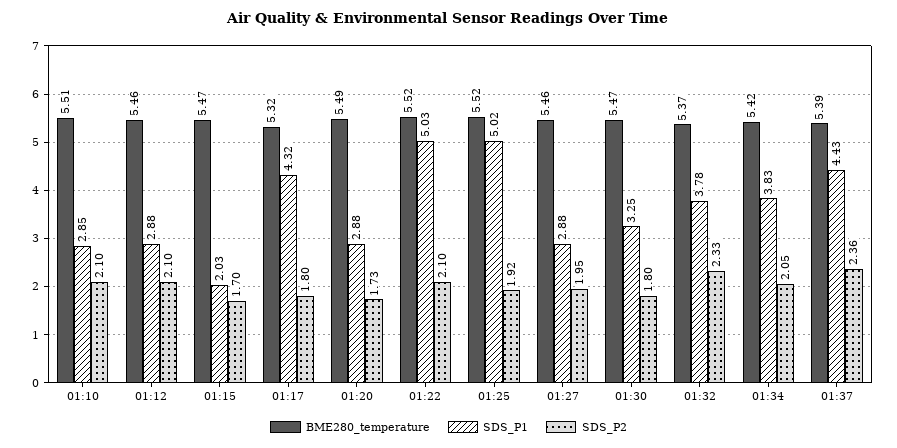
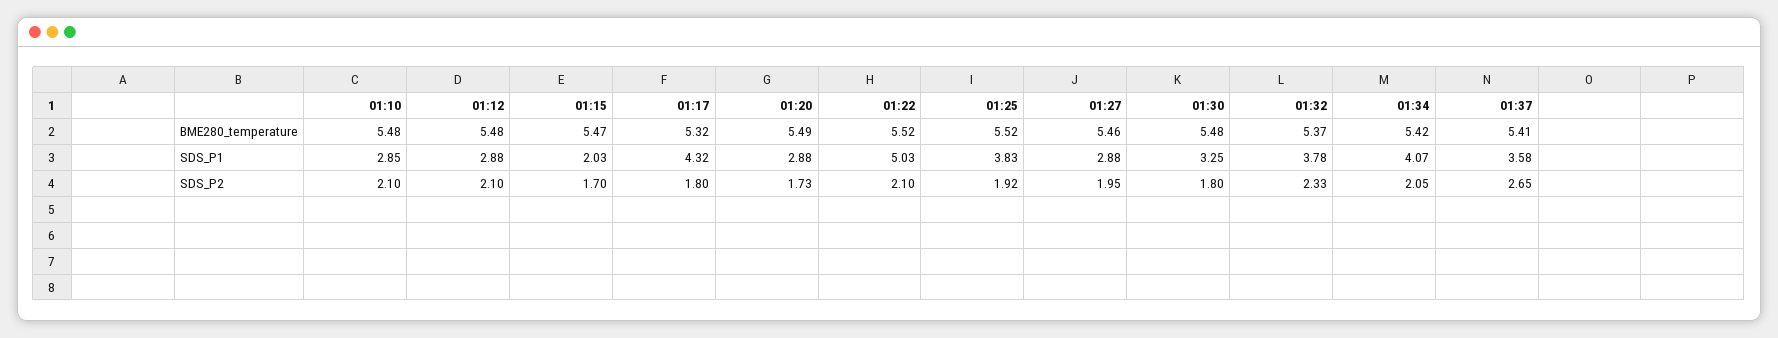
  {
    "BME280_temperature": {
-     "01:10": 5.51,
+     "01:10": 5.48,
-     "01:12": 5.46,
+     "01:12": 5.48,
      "01:15": 5.47,
      "01:17": 5.32,
      "01:20": 5.49,
      "01:22": 5.52,
      "01:25": 5.52,
      "01:27": 5.46,
-     "01:30": 5.47,
+     "01:30": 5.48,
      "01:32": 5.37,
      "01:34": 5.42,
-     "01:37": 5.39
+     "01:37": 5.41
    },
    "SDS_P1": {
      "01:10": 2.85,
      "01:12": 2.88,
      "01:15": 2.03,
      "01:17": 4.32,
      "01:20": 2.88,
      "01:22": 5.03,
-     "01:25": 5.02,
+     "01:25": 3.83,
      "01:27": 2.88,
      "01:30": 3.25,
      "01:32": 3.78,
-     "01:34": 3.83,
+     "01:34": 4.07,
-     "01:37": 4.43
+     "01:37": 3.58
    },
    "SDS_P2": {
      "01:10": 2.1,
      "01:12": 2.1,
      "01:15": 1.7,
      "01:17": 1.8,
      "01:20": 1.73,
      "01:22": 2.1,
      "01:25": 1.92,
      "01:27": 1.95,
      "01:30": 1.8,
      "01:32": 2.33,
      "01:34": 2.05,
-     "01:37": 2.36
+     "01:37": 2.65
    }
  }

